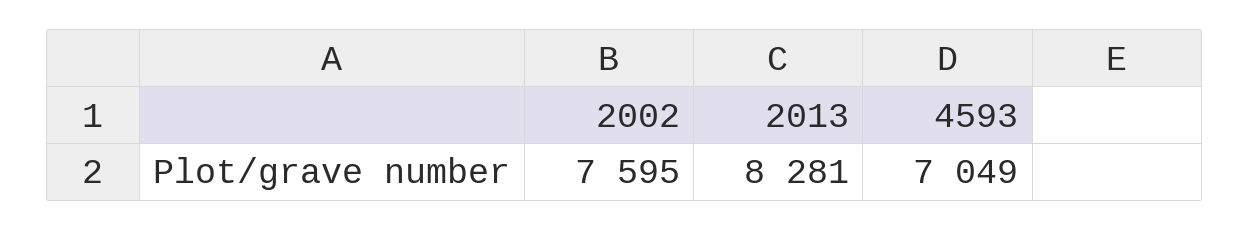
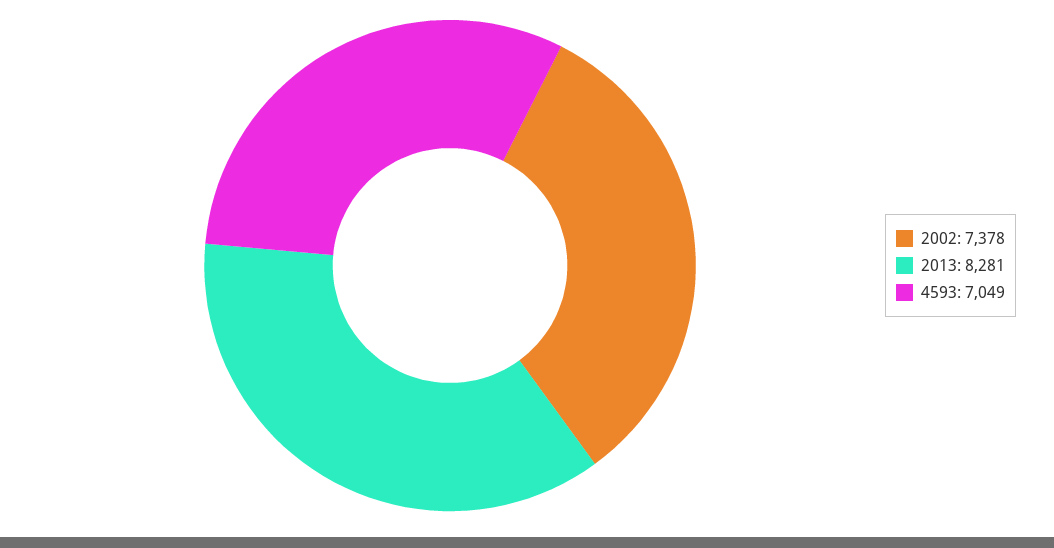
  {
-   "2002": 7595,
+   "2002": 7378,
    "2013": 8281,
    "4593": 7049
  }

